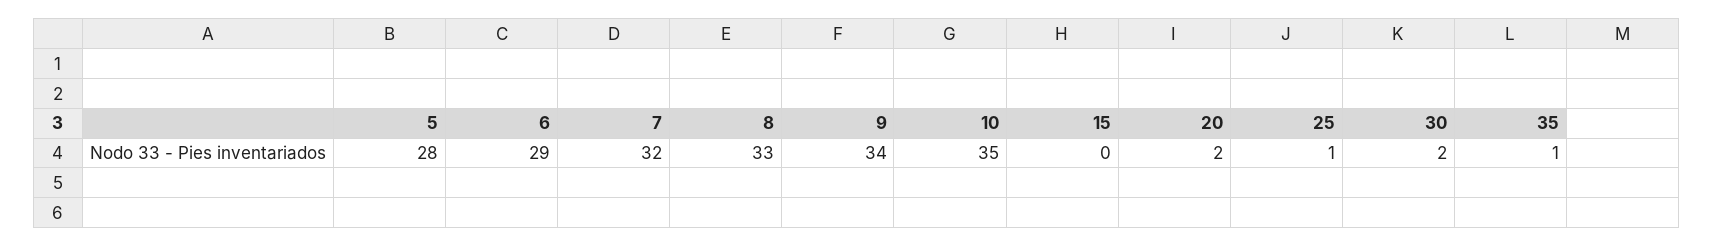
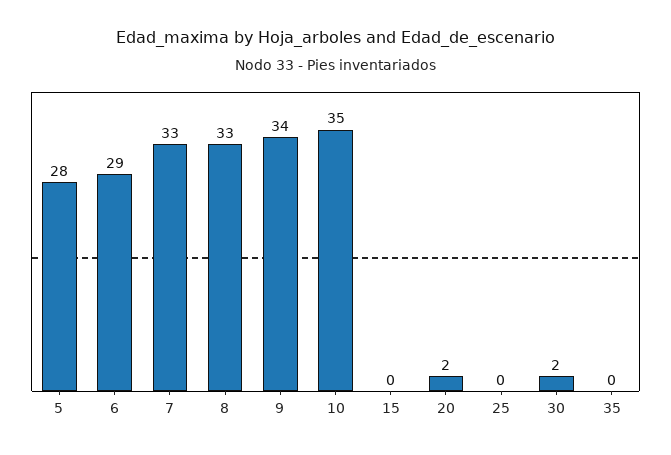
  {
    "5": 28,
    "6": 29,
-   "7": 32,
+   "7": 33,
    "8": 33,
    "9": 34,
    "10": 35,
    "15": 0,
    "20": 2,
-   "25": 1,
+   "25": 0,
    "30": 2,
-   "35": 1
+   "35": 0
  }

